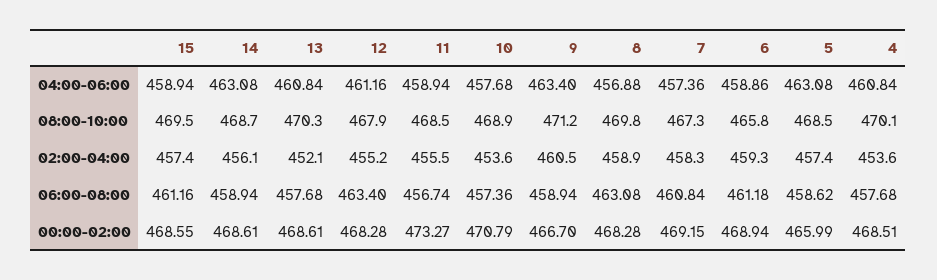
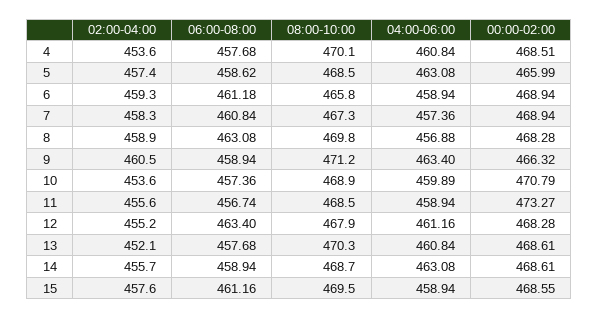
  {
    "15": {
      "04:00-06:00": 458.94,
      "08:00-10:00": 469.5,
-     "02:00-04:00": 457.4,
+     "02:00-04:00": 457.6,
      "06:00-08:00": 461.16,
      "00:00-02:00": 468.55
    },
    "14": {
      "04:00-06:00": 463.08,
      "08:00-10:00": 468.7,
-     "02:00-04:00": 456.1,
+     "02:00-04:00": 455.7,
      "06:00-08:00": 458.94,
      "00:00-02:00": 468.61
    },
    "13": {
      "04:00-06:00": 460.84,
      "08:00-10:00": 470.3,
      "02:00-04:00": 452.1,
      "06:00-08:00": 457.68,
      "00:00-02:00": 468.61
    },
    "12": {
      "04:00-06:00": 461.16,
      "08:00-10:00": 467.9,
      "02:00-04:00": 455.2,
      "06:00-08:00": 463.4,
      "00:00-02:00": 468.28
    },
    "11": {
      "04:00-06:00": 458.94,
      "08:00-10:00": 468.5,
-     "02:00-04:00": 455.5,
+     "02:00-04:00": 455.6,
      "06:00-08:00": 456.74,
      "00:00-02:00": 473.27
    },
    "10": {
-     "04:00-06:00": 457.68,
+     "04:00-06:00": 459.89,
      "08:00-10:00": 468.9,
      "02:00-04:00": 453.6,
      "06:00-08:00": 457.36,
      "00:00-02:00": 470.79
    },
    "9": {
      "04:00-06:00": 463.4,
      "08:00-10:00": 471.2,
      "02:00-04:00": 460.5,
      "06:00-08:00": 458.94,
-     "00:00-02:00": 466.7
+     "00:00-02:00": 466.32
    },
    "8": {
      "04:00-06:00": 456.88,
      "08:00-10:00": 469.8,
      "02:00-04:00": 458.9,
      "06:00-08:00": 463.08,
      "00:00-02:00": 468.28
    },
    "7": {
      "04:00-06:00": 457.36,
      "08:00-10:00": 467.3,
      "02:00-04:00": 458.3,
      "06:00-08:00": 460.84,
-     "00:00-02:00": 469.15
+     "00:00-02:00": 468.94
    },
    "6": {
-     "04:00-06:00": 458.86,
+     "04:00-06:00": 458.94,
      "08:00-10:00": 465.8,
      "02:00-04:00": 459.3,
      "06:00-08:00": 461.18,
      "00:00-02:00": 468.94
    },
    "5": {
      "04:00-06:00": 463.08,
      "08:00-10:00": 468.5,
      "02:00-04:00": 457.4,
      "06:00-08:00": 458.62,
      "00:00-02:00": 465.99
    },
    "4": {
      "04:00-06:00": 460.84,
      "08:00-10:00": 470.1,
      "02:00-04:00": 453.6,
      "06:00-08:00": 457.68,
      "00:00-02:00": 468.51
    }
  }

